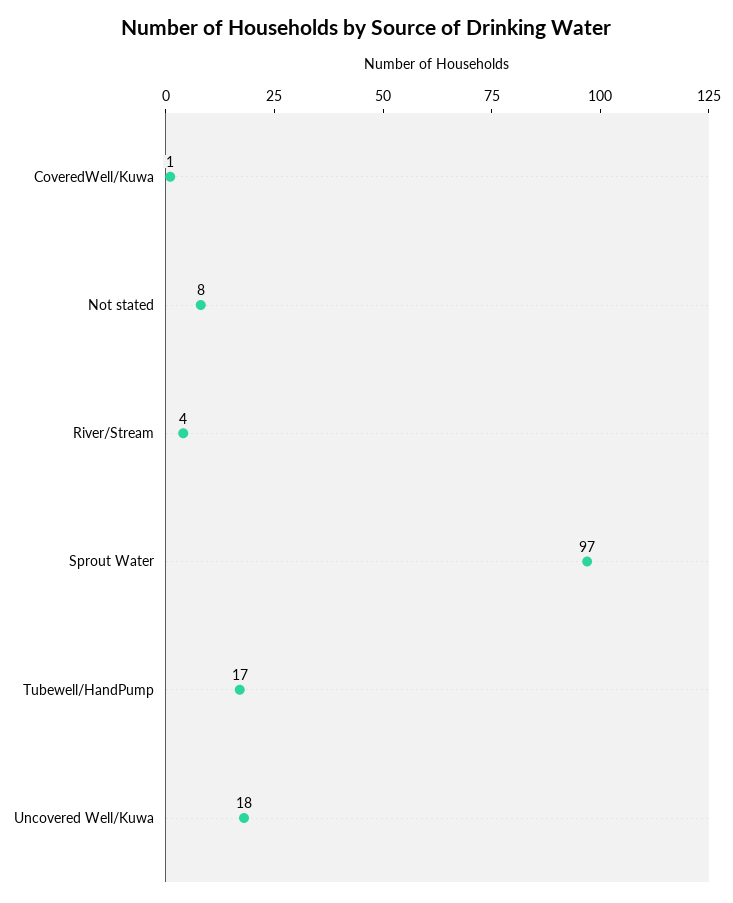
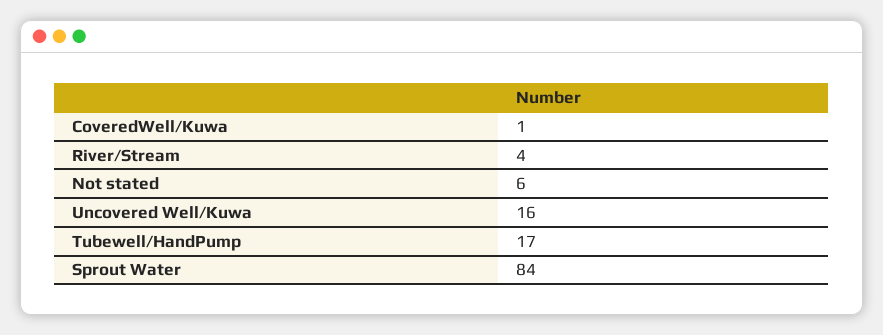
  {
    "CoveredWell/Kuwa": 1,
-   "Not stated": 8,
+   "Not stated": 6,
    "River/Stream": 4,
-   "Sprout Water": 97,
+   "Sprout Water": 84,
    "Tubewell/HandPump": 17,
-   "Uncovered Well/Kuwa": 18
+   "Uncovered Well/Kuwa": 16
  }

